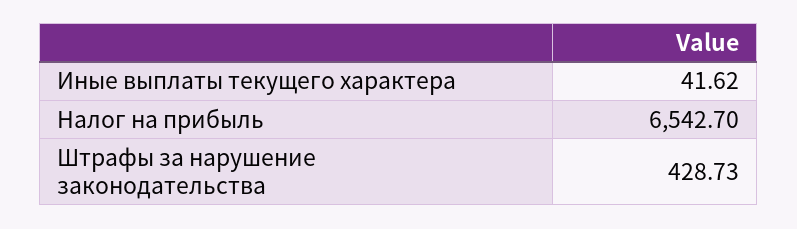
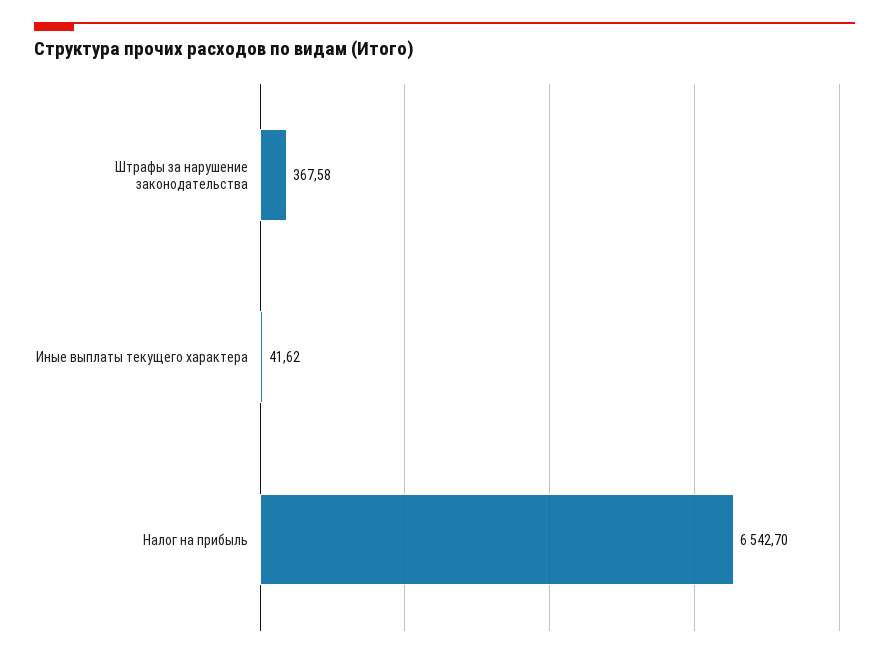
  {
    "Иные выплаты текущего характера": 41.62,
    "Налог на прибыль": 6542.7,
-   "Штрафы за нарушение законодательства": 428.73
+   "Штрафы за нарушение законодательства": 367.58
  }

